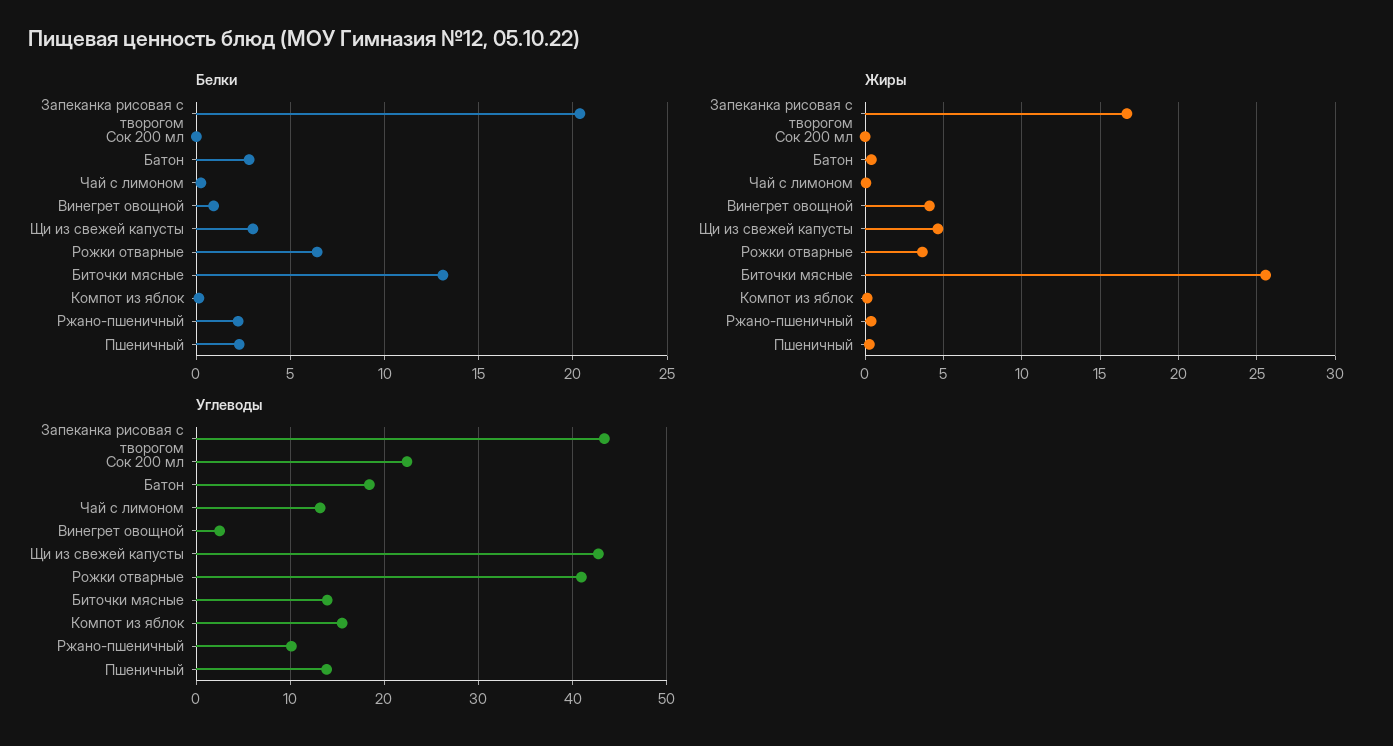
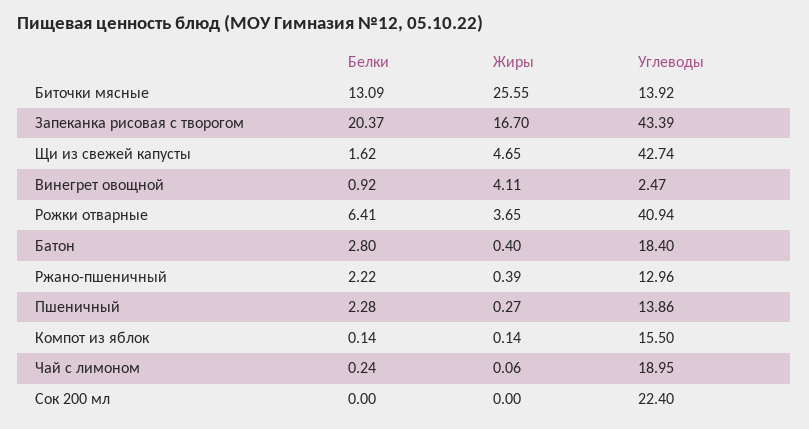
  {
    "Белки": {
      "Запеканка рисовая с творогом": 20.37,
      "Сок 200 мл": 0,
      "Батон": 2.8,
      "Чай с лимоном": 0.24,
      "Винегрет овощной": 0.92,
-     "Щи из свежей капусты": 3,
+     "Щи из свежей капусты": 1.62,
      "Рожки отварные": 6.41,
      "Биточки мясные": 13.09,
      "Компот из яблок": 0.14,
      "Ржано-пшеничный": 2.22,
      "Пшеничный": 2.28
    },
    "Жиры": {
      "Запеканка рисовая с творогом": 16.7,
      "Сок 200 мл": 0,
      "Батон": 0.4,
      "Чай с лимоном": 0.06,
      "Винегрет овощной": 4.11,
      "Щи из свежей капусты": 4.65,
      "Рожки отварные": 3.65,
      "Биточки мясные": 25.55,
      "Компот из яблок": 0.14,
      "Ржано-пшеничный": 0.39,
      "Пшеничный": 0.27
    },
    "Углеводы": {
      "Запеканка рисовая с творогом": 43.39,
      "Сок 200 мл": 22.4,
      "Батон": 18.4,
-     "Чай с лимоном": 13,
+     "Чай с лимоном": 18.95,
      "Винегрет овощной": 2.47,
      "Щи из свежей капусты": 42.74,
      "Рожки отварные": 40.94,
      "Биточки мясные": 13.92,
      "Компот из яблок": 15.5,
-     "Ржано-пшеничный": 10,
+     "Ржано-пшеничный": 12.96,
      "Пшеничный": 13.86
    }
  }

